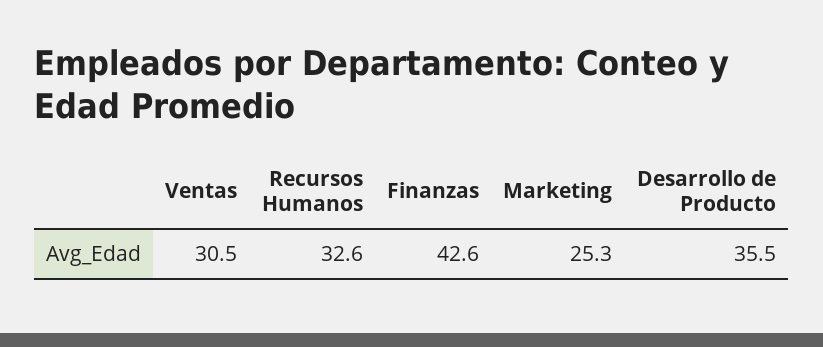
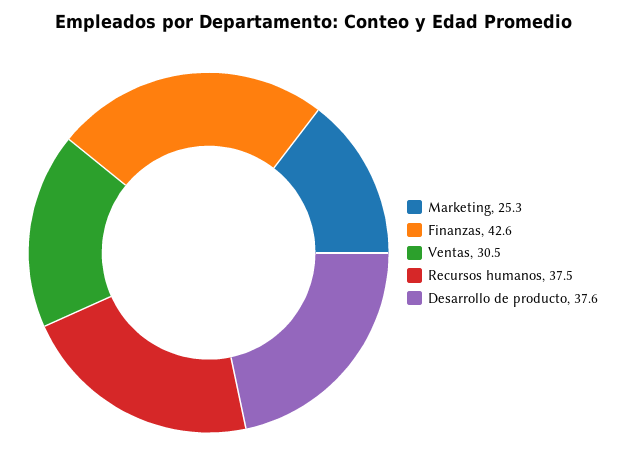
  {
    "Ventas": 30.5,
-   "Recursos Humanos": 32.6,
+   "Recursos Humanos": 37.5,
    "Finanzas": 42.6,
    "Marketing": 25.3,
-   "Desarrollo de Producto": 35.5
+   "Desarrollo de Producto": 37.6
  }

